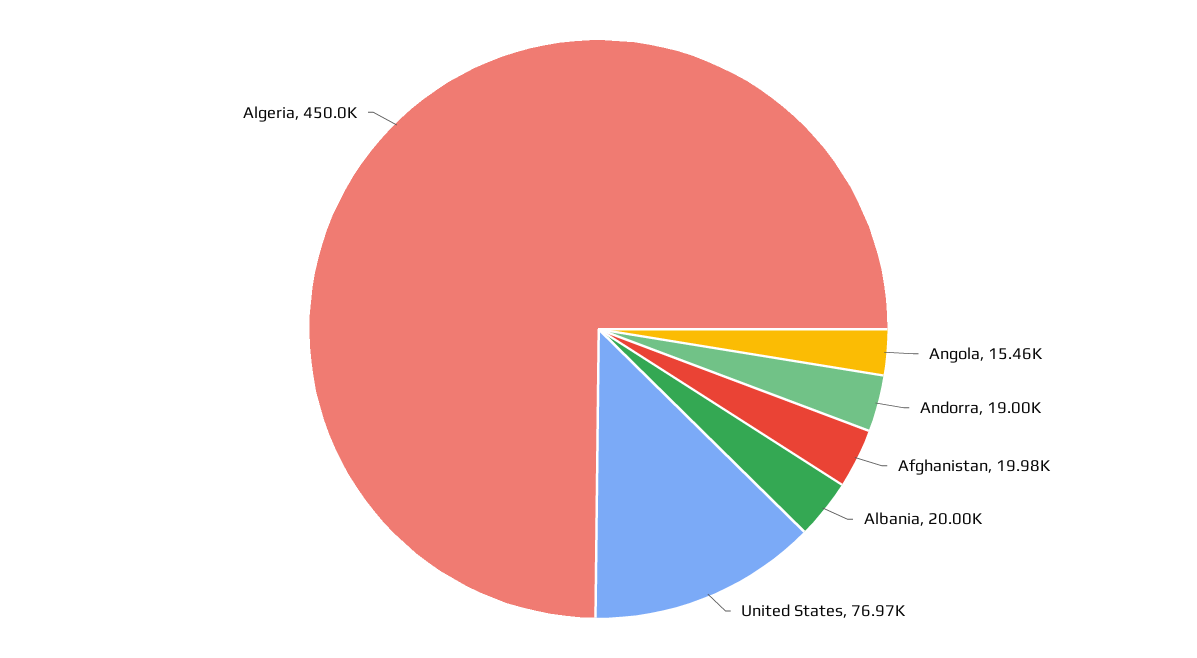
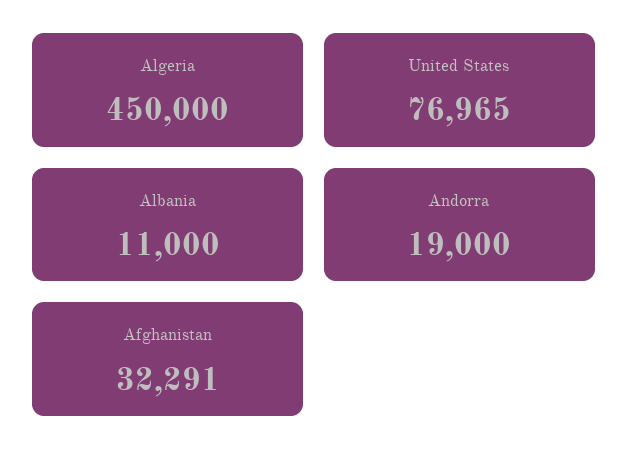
  {
-   "Angola": 15460,
    "Andorra": 19000,
-   "Afghanistan": 19980,
+   "Afghanistan": 32291,
-   "Albania": 20000,
+   "Albania": 11000,
    "United States": 76965,
    "Algeria": 450000
  }

